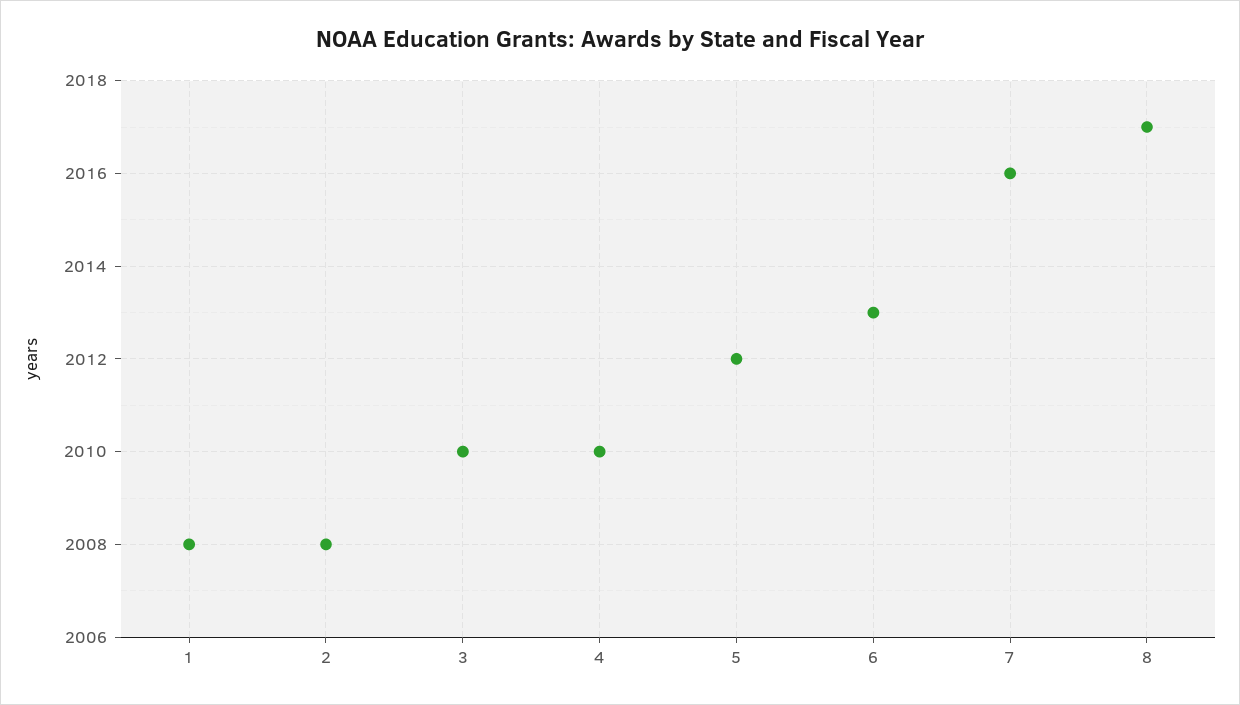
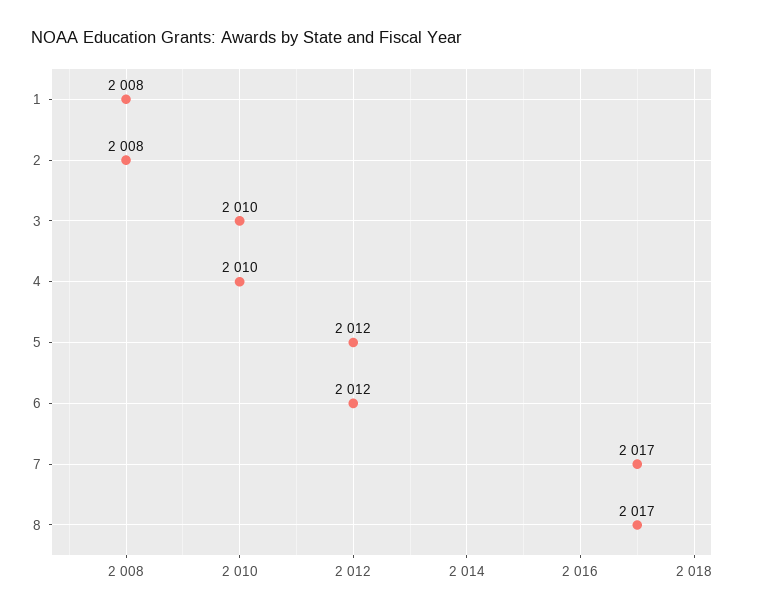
  {
    "1": 2008,
    "2": 2008,
    "3": 2010,
    "4": 2010,
    "5": 2012,
-   "6": 2013,
+   "6": 2012,
-   "7": 2016,
+   "7": 2017,
    "8": 2017
  }

